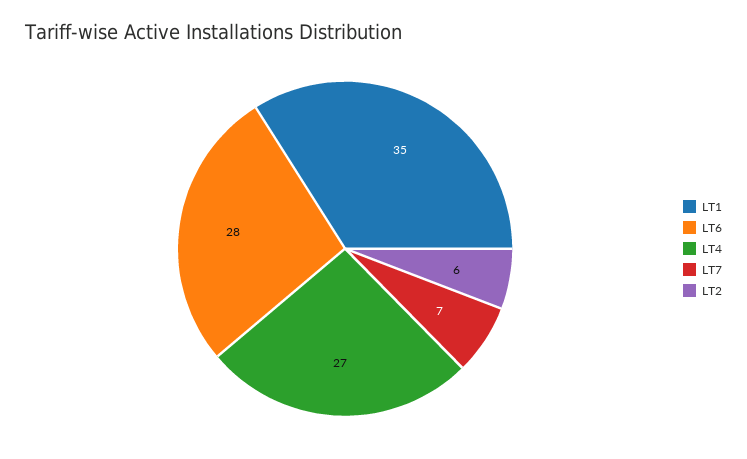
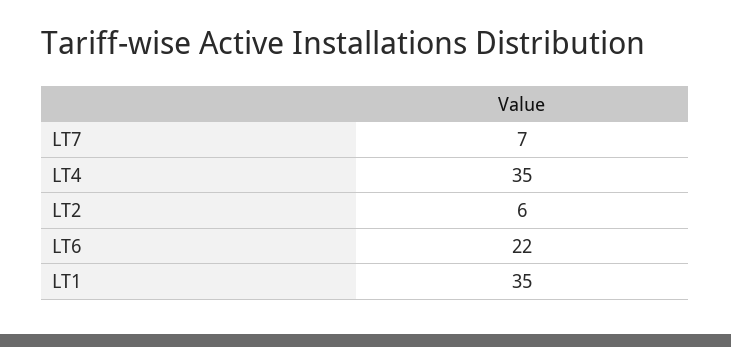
  {
    "LT1": 35,
-   "LT6": 28,
+   "LT6": 22,
-   "LT4": 27,
+   "LT4": 35,
    "LT7": 7,
    "LT2": 6
  }

